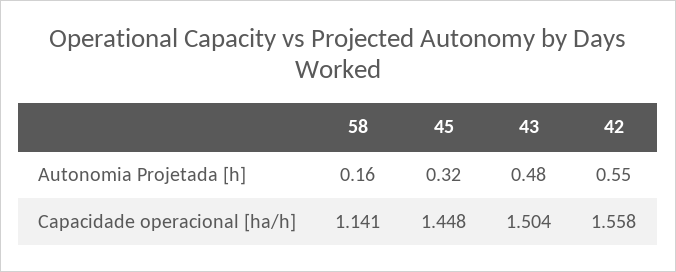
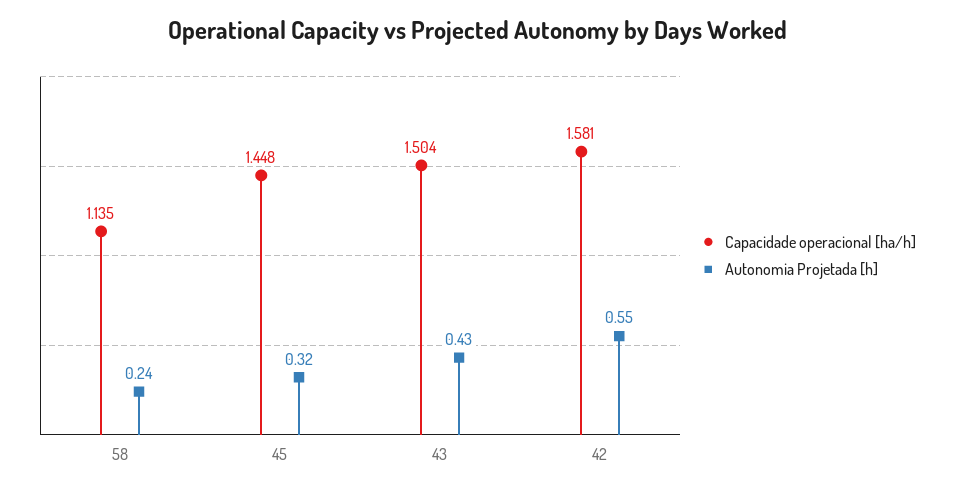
  {
    "Autonomia Projetada [h]": {
-     "58": 0.16,
+     "58": 0.24,
      "45": 0.32,
-     "43": 0.48,
+     "43": 0.43,
      "42": 0.55
    },
    "Capacidade operacional [ha/h]": {
-     "58": 1.141,
+     "58": 1.135,
      "45": 1.448,
      "43": 1.504,
-     "42": 1.558
+     "42": 1.581
    }
  }

